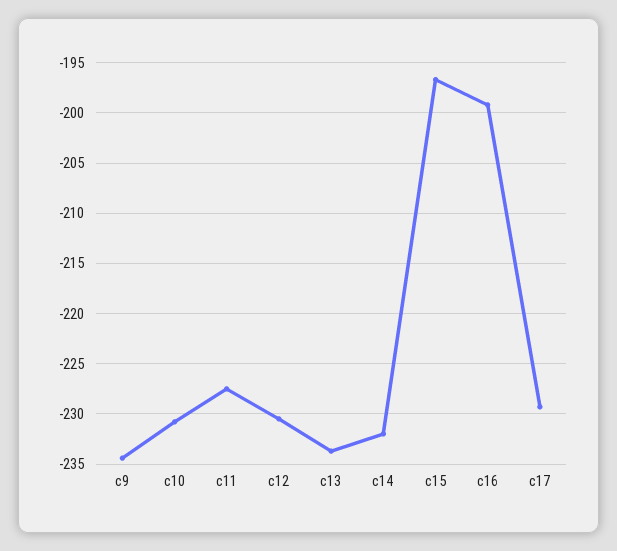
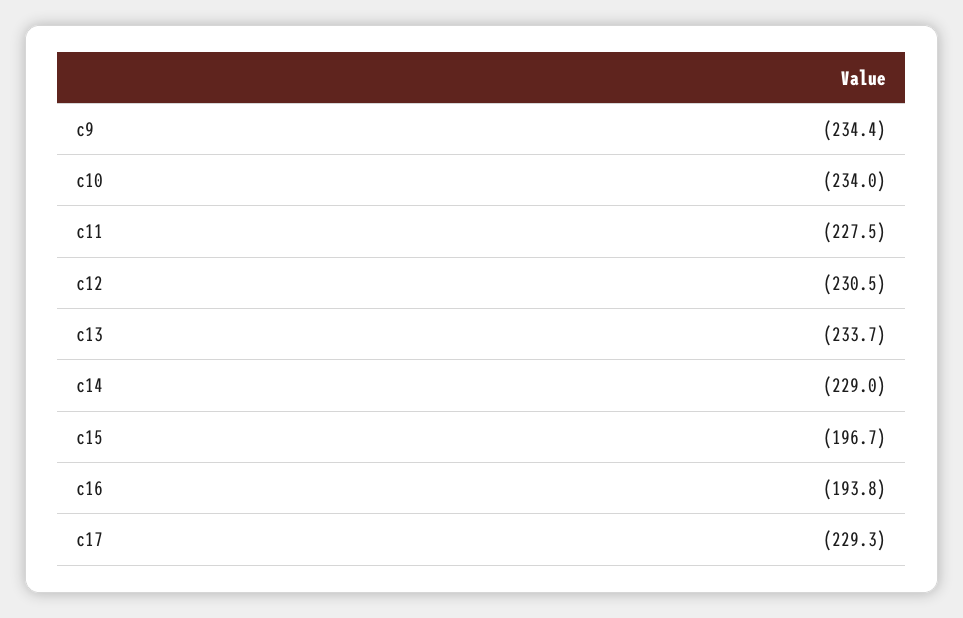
  {
    "c9": -234.4,
-   "c10": -231,
+   "c10": -234,
    "c11": -227.5,
    "c12": -230.5,
    "c13": -233.7,
-   "c14": -232,
+   "c14": -229,
    "c15": -196.7,
-   "c16": -199,
+   "c16": -193.8,
    "c17": -229.3
  }

